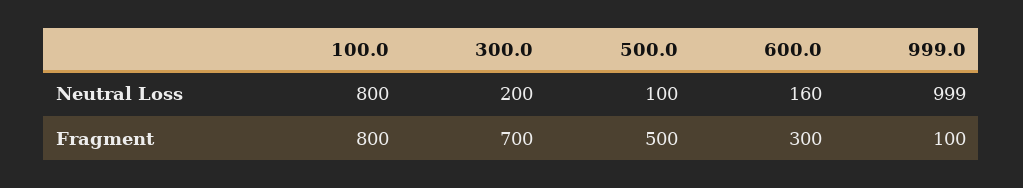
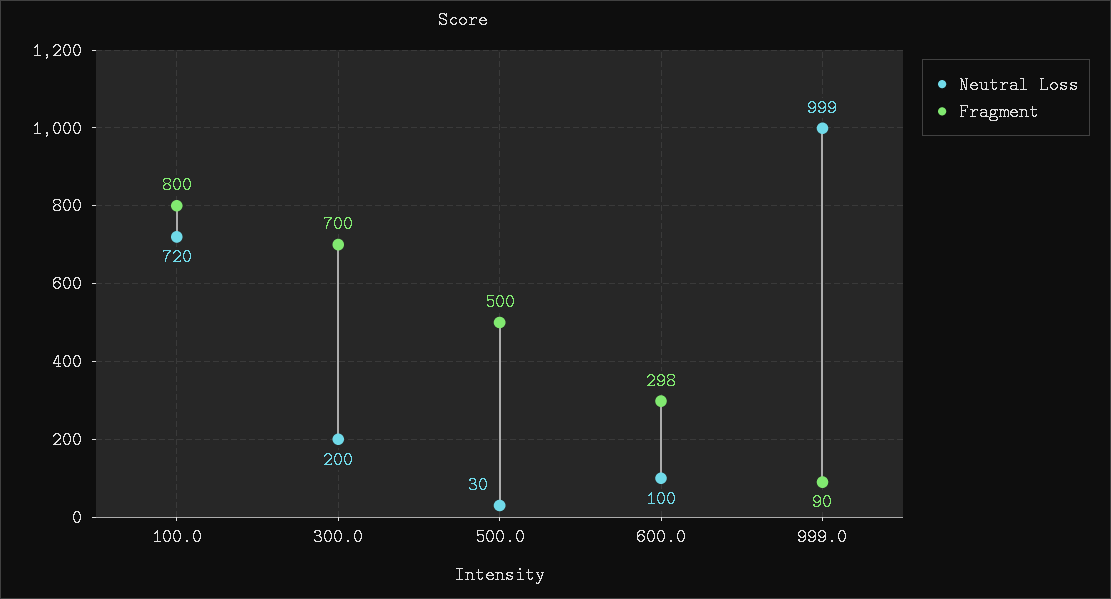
  {
    "Neutral Loss": {
-     "100.0": 800,
+     "100.0": 720,
      "300.0": 200,
-     "500.0": 100,
+     "500.0": 30,
-     "600.0": 160,
+     "600.0": 100,
      "999.0": 999
    },
    "Fragment": {
      "100.0": 800,
      "300.0": 700,
      "500.0": 500,
-     "600.0": 300,
+     "600.0": 298,
-     "999.0": 100
+     "999.0": 90
    }
  }

